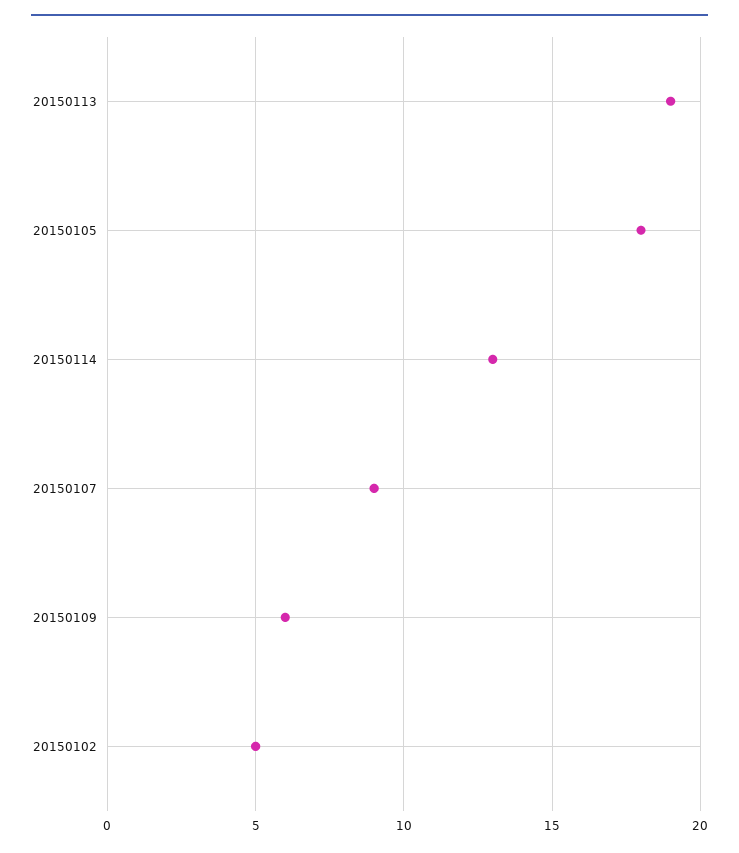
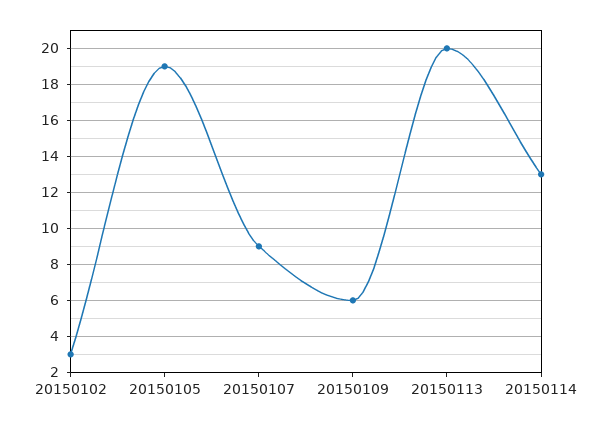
  {
-   "20150113": 19,
+   "20150113": 20,
-   "20150105": 18,
+   "20150105": 19,
    "20150114": 13,
    "20150107": 9,
    "20150109": 6,
-   "20150102": 5
+   "20150102": 3
  }

